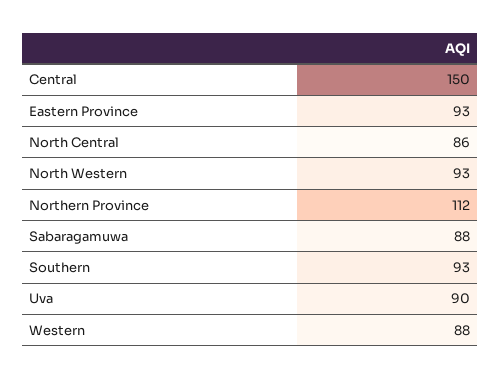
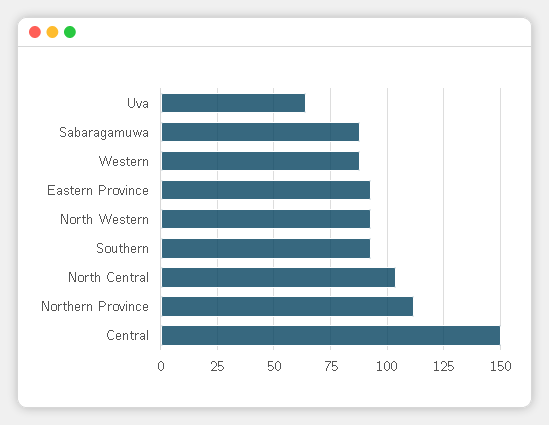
  {
    "Central": 150,
    "Eastern Province": 93,
-   "North Central": 86,
+   "North Central": 105,
    "North Western": 93,
    "Northern Province": 112,
    "Sabaragamuwa": 88,
    "Southern": 93,
-   "Uva": 90,
+   "Uva": 65,
    "Western": 88
  }

